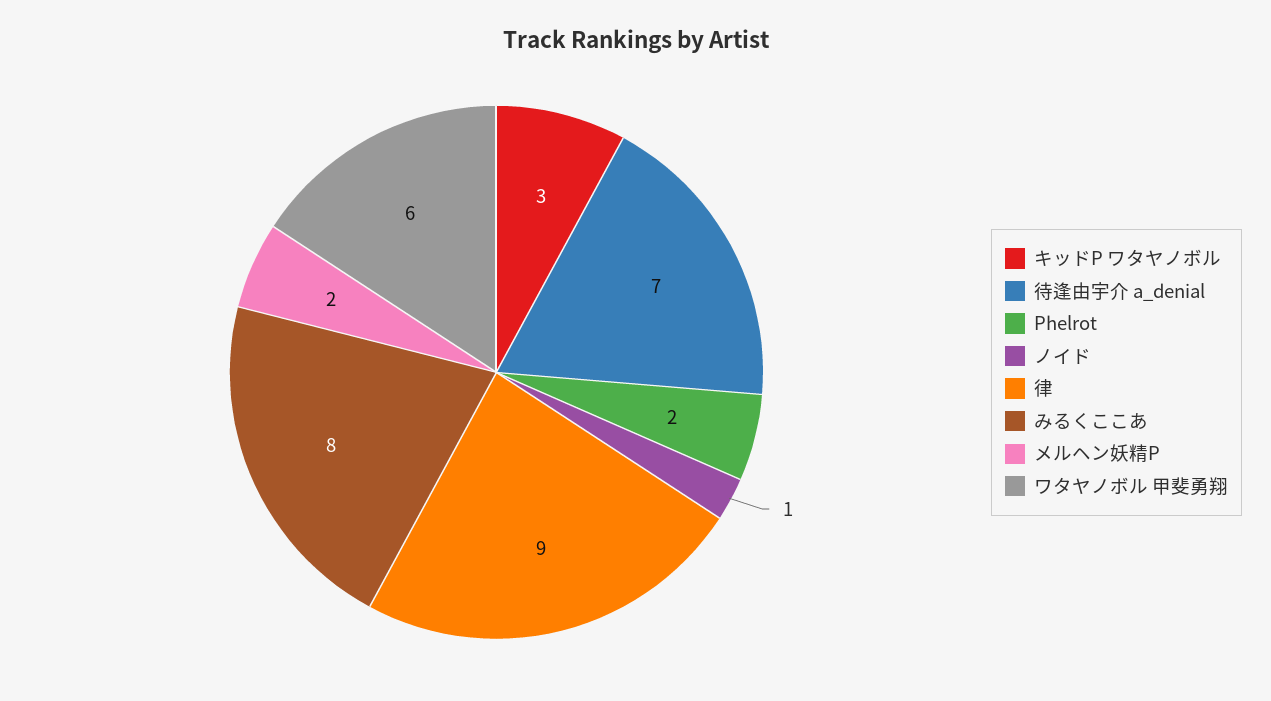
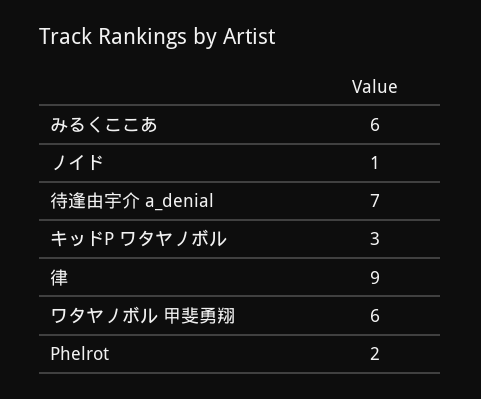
  {
    "キッドP ワタヤノボル": 3,
    "待逢由宇介 a_denial": 7,
    "Phelrot": 2,
    "ノイド": 1,
    "律": 9,
-   "みるくここあ": 8,
+   "みるくここあ": 6,
-   "メルヘン妖精P": 2,
    "ワタヤノボル 甲斐勇翔": 6
  }

